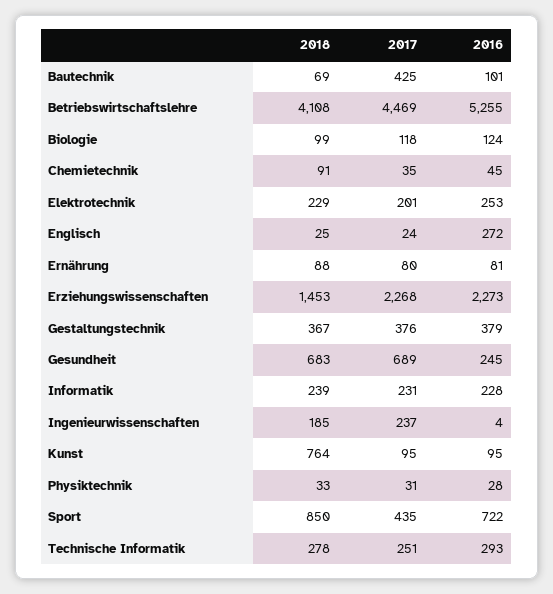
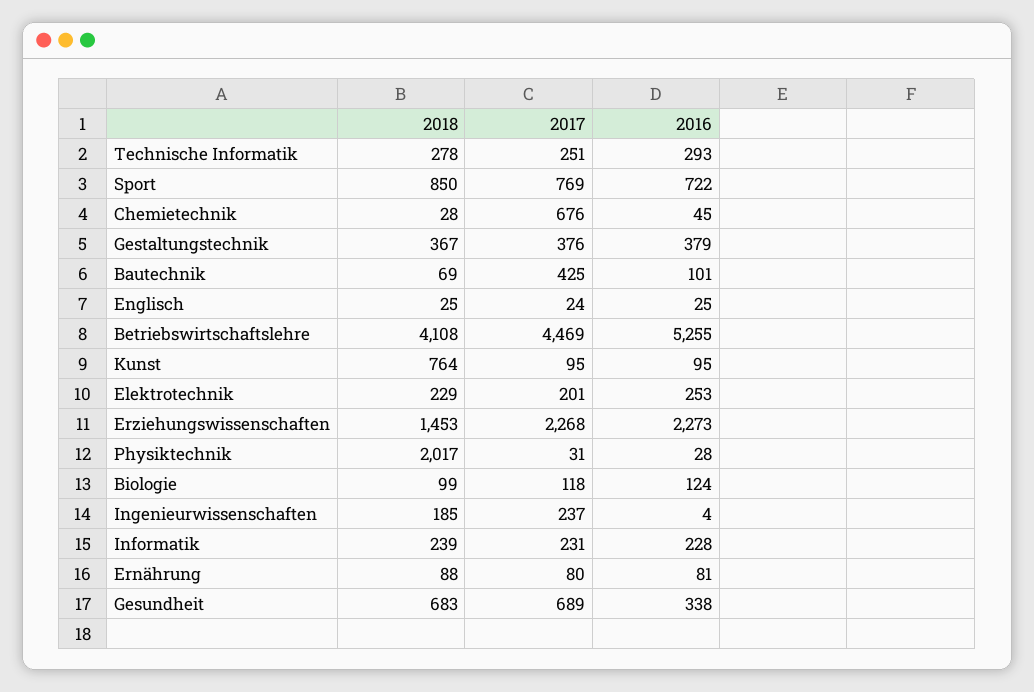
  {
    "2018": {
      "Bautechnik": 69,
      "Betriebswirtschaftslehre": 4108,
      "Biologie": 99,
-     "Chemietechnik": 91,
+     "Chemietechnik": 28,
      "Elektrotechnik": 229,
      "Englisch": 25,
      "Ernährung": 88,
      "Erziehungswissenschaften": 1453,
      "Gestaltungstechnik": 367,
      "Gesundheit": 683,
      "Informatik": 239,
      "Ingenieurwissenschaften": 185,
      "Kunst": 764,
-     "Physiktechnik": 33,
+     "Physiktechnik": 2017,
      "Sport": 850,
      "Technische Informatik": 278
    },
    "2017": {
      "Bautechnik": 425,
      "Betriebswirtschaftslehre": 4469,
      "Biologie": 118,
-     "Chemietechnik": 35,
+     "Chemietechnik": 676,
      "Elektrotechnik": 201,
      "Englisch": 24,
      "Ernährung": 80,
      "Erziehungswissenschaften": 2268,
      "Gestaltungstechnik": 376,
      "Gesundheit": 689,
      "Informatik": 231,
      "Ingenieurwissenschaften": 237,
      "Kunst": 95,
      "Physiktechnik": 31,
-     "Sport": 435,
+     "Sport": 769,
      "Technische Informatik": 251
    },
    "2016": {
      "Bautechnik": 101,
      "Betriebswirtschaftslehre": 5255,
      "Biologie": 124,
      "Chemietechnik": 45,
      "Elektrotechnik": 253,
-     "Englisch": 272,
+     "Englisch": 25,
      "Ernährung": 81,
      "Erziehungswissenschaften": 2273,
      "Gestaltungstechnik": 379,
-     "Gesundheit": 245,
+     "Gesundheit": 338,
      "Informatik": 228,
      "Ingenieurwissenschaften": 4,
      "Kunst": 95,
      "Physiktechnik": 28,
      "Sport": 722,
      "Technische Informatik": 293
    }
  }

